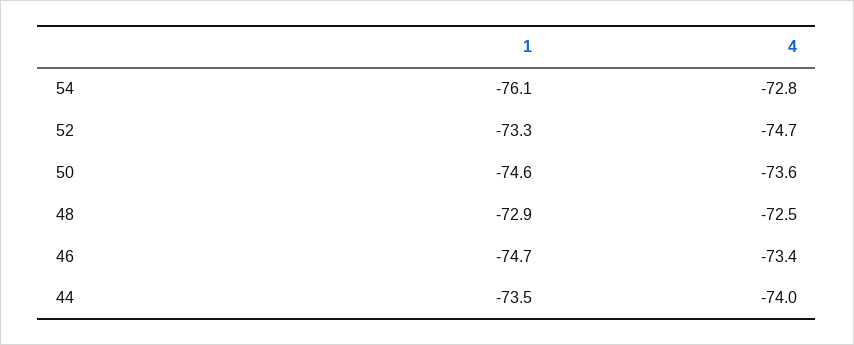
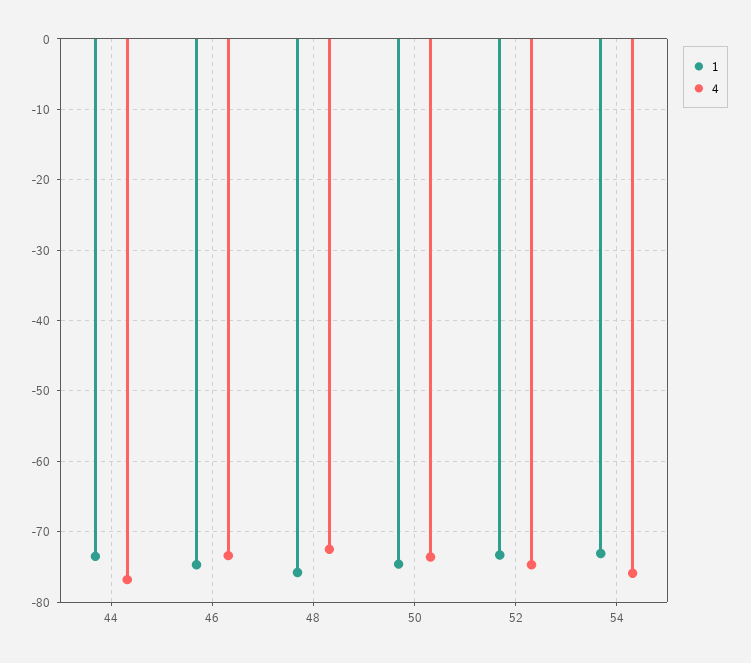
  {
    "1": {
-     "54": -76.1,
+     "54": -73,
      "52": -73.3,
      "50": -74.6,
-     "48": -72.9,
+     "48": -76,
      "46": -74.7,
      "44": -73.5
    },
    "4": {
-     "54": -72.8,
+     "54": -76,
      "52": -74.7,
      "50": -73.6,
      "48": -72.5,
      "46": -73.4,
-     "44": -74
+     "44": -77
    }
  }

